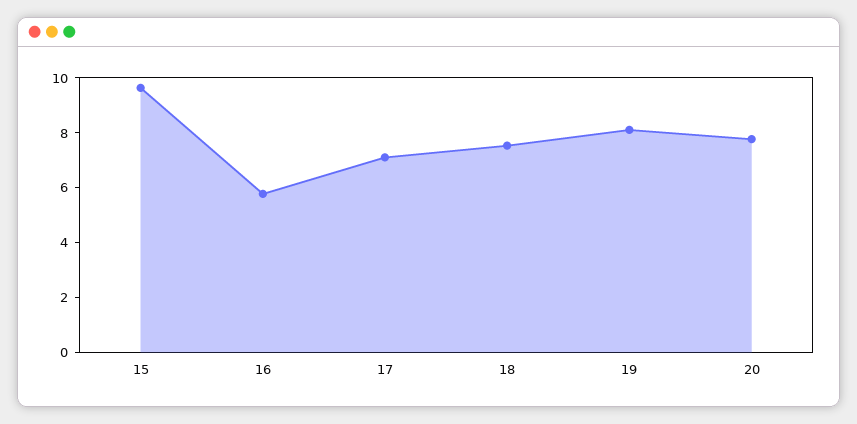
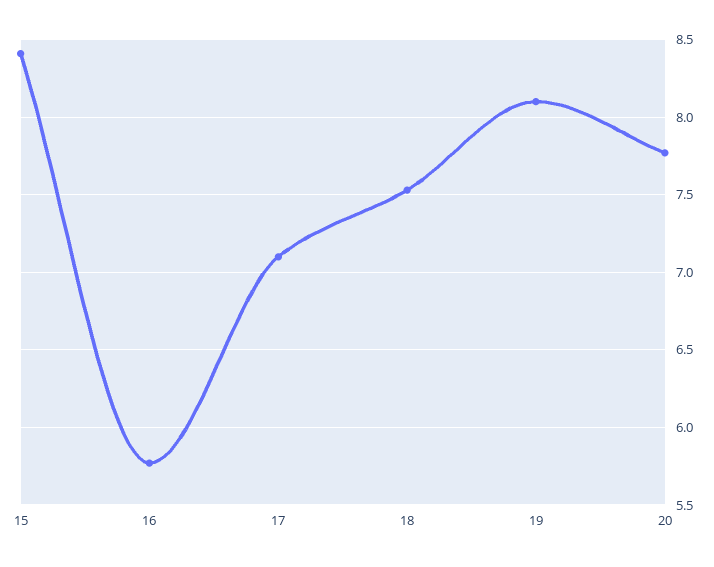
  {
-   "15": 9.5,
+   "15": 8.4,
    "16": 5.75,
    "17": 7.1,
    "18": 7.55,
    "19": 8.1,
    "20": 7.75
  }

